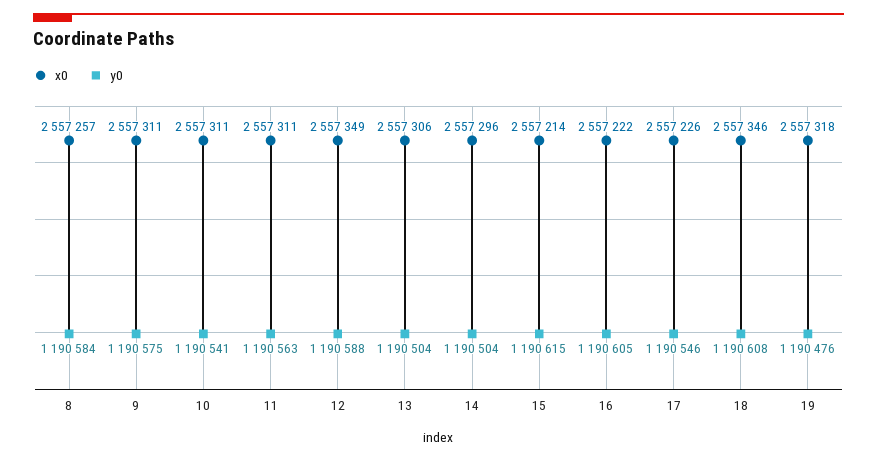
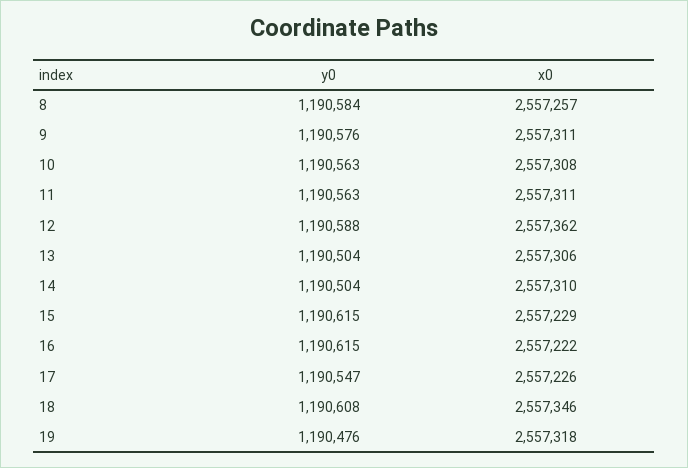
  {
    "x0": {
      "8": 2557257,
      "9": 2557311,
-     "10": 2557311,
+     "10": 2557308,
      "11": 2557311,
-     "12": 2557349,
+     "12": 2557362,
      "13": 2557306,
-     "14": 2557296,
+     "14": 2557310,
-     "15": 2557214,
+     "15": 2557229,
      "16": 2557222,
      "17": 2557226,
      "18": 2557346,
      "19": 2557318
    },
    "y0": {
      "8": 1190584,
-     "9": 1190575,
+     "9": 1190576,
-     "10": 1190541,
+     "10": 1190563,
      "11": 1190563,
      "12": 1190588,
      "13": 1190504,
      "14": 1190504,
      "15": 1190615,
-     "16": 1190605,
+     "16": 1190615,
-     "17": 1190546,
+     "17": 1190547,
      "18": 1190608,
      "19": 1190476
    }
  }

